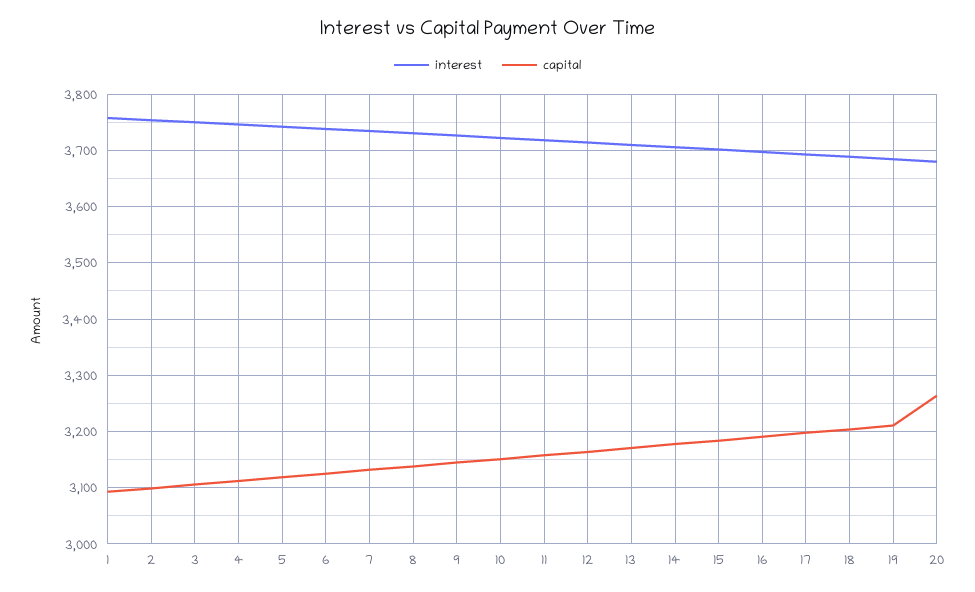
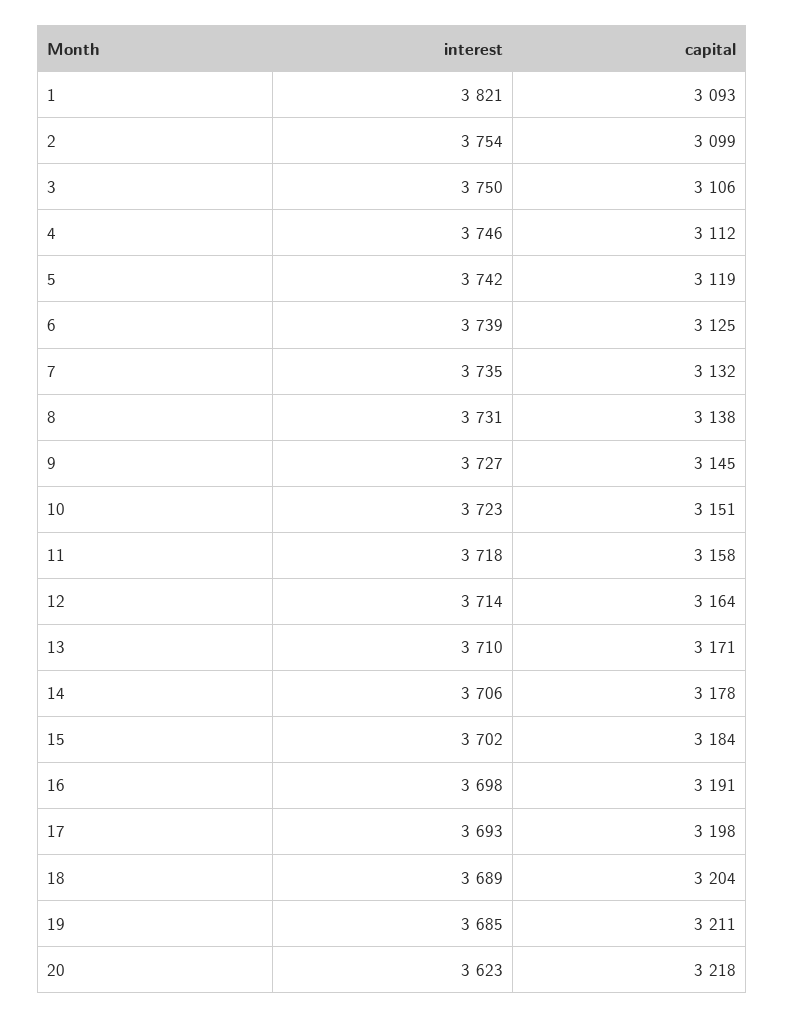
  {
    "interest": {
-     "1": 3760,
+     "1": 3821,
      "2": 3754,
      "3": 3750,
      "4": 3746,
      "5": 3742,
      "6": 3739,
      "7": 3735,
      "8": 3731,
      "9": 3727,
      "10": 3723,
      "11": 3718,
      "12": 3714,
      "13": 3710,
      "14": 3706,
      "15": 3702,
      "16": 3698,
      "17": 3693,
      "18": 3689,
      "19": 3685,
-     "20": 3680
+     "20": 3623
    },
    "capital": {
      "1": 3093,
      "2": 3099,
      "3": 3106,
      "4": 3112,
      "5": 3119,
      "6": 3125,
      "7": 3132,
      "8": 3138,
      "9": 3145,
      "10": 3151,
      "11": 3158,
      "12": 3164,
      "13": 3171,
      "14": 3178,
      "15": 3184,
      "16": 3191,
      "17": 3198,
      "18": 3204,
      "19": 3211,
-     "20": 3260
+     "20": 3218
    }
  }

